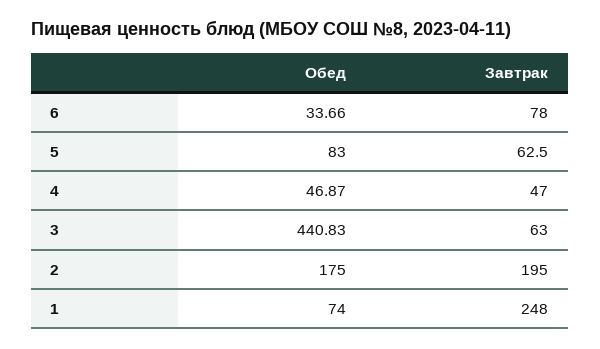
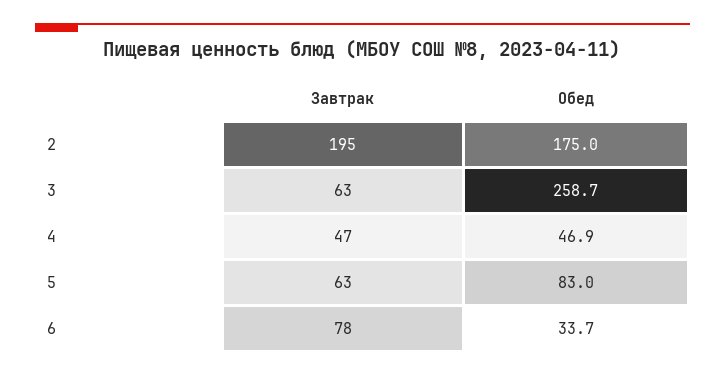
  {
    "Обед": {
      "6": 33.66,
      "5": 83,
      "4": 46.87,
-     "3": 440.83,
+     "3": 258.7,
-     "2": 175,
+     "2": 175
-     "1": 74
    },
    "Завтрак": {
      "6": 78,
      "5": 62.5,
      "4": 47,
      "3": 63,
-     "2": 195,
+     "2": 195
-     "1": 248
    }
  }

